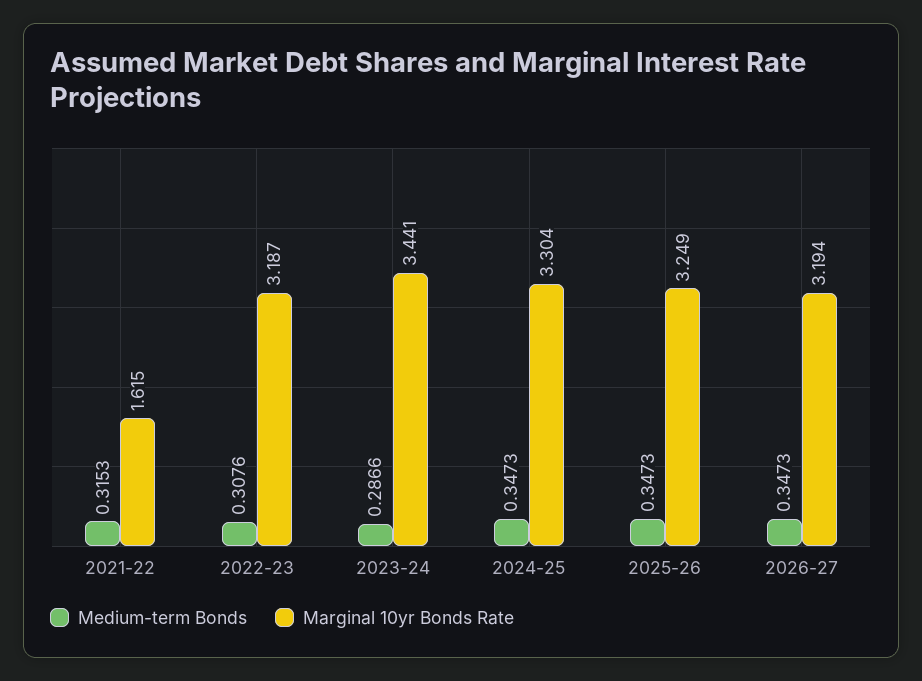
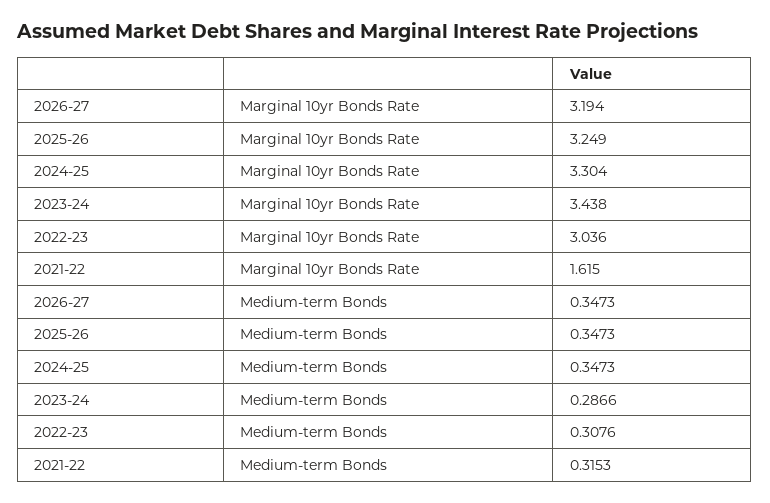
  {
    "Medium-term Bonds": {
      "2021-22": 0.3153,
      "2022-23": 0.3076,
      "2023-24": 0.2866,
      "2024-25": 0.3473,
      "2025-26": 0.3473,
      "2026-27": 0.3473
    },
    "Marginal 10yr Bonds Rate": {
      "2021-22": 1.615,
-     "2022-23": 3.187,
+     "2022-23": 3.036,
-     "2023-24": 3.441,
+     "2023-24": 3.438,
      "2024-25": 3.304,
      "2025-26": 3.249,
      "2026-27": 3.194
    }
  }

